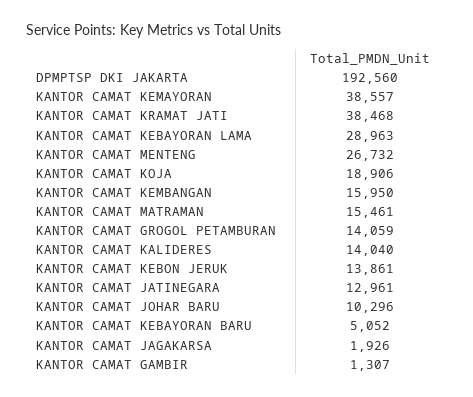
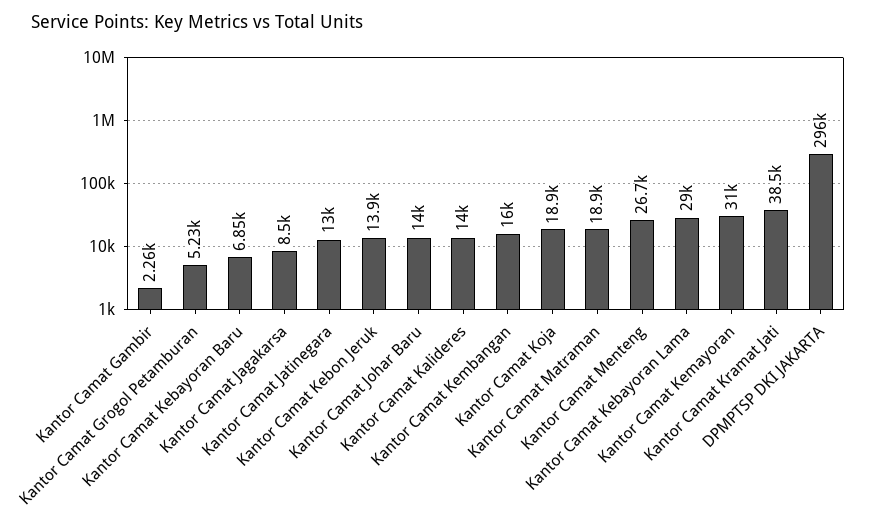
  {
-   "DPMPTSP DKI JAKARTA": 192560,
+   "DPMPTSP DKI JAKARTA": 296000,
-   "KANTOR CAMAT KEMAYORAN": 38557,
+   "KANTOR CAMAT KEMAYORAN": 31000,
    "KANTOR CAMAT KRAMAT JATI": 38468,
    "KANTOR CAMAT KEBAYORAN LAMA": 28963,
    "KANTOR CAMAT MENTENG": 26732,
    "KANTOR CAMAT KOJA": 18906,
    "KANTOR CAMAT KEMBANGAN": 15950,
-   "KANTOR CAMAT MATRAMAN": 15461,
+   "KANTOR CAMAT MATRAMAN": 18900,
-   "KANTOR CAMAT GROGOL PETAMBURAN": 14059,
+   "KANTOR CAMAT GROGOL PETAMBURAN": 5230,
    "KANTOR CAMAT KALIDERES": 14040,
    "KANTOR CAMAT KEBON JERUK": 13861,
    "KANTOR CAMAT JATINEGARA": 12961,
-   "KANTOR CAMAT JOHAR BARU": 10296,
+   "KANTOR CAMAT JOHAR BARU": 14000,
-   "KANTOR CAMAT KEBAYORAN BARU": 5052,
+   "KANTOR CAMAT KEBAYORAN BARU": 6850,
-   "KANTOR CAMAT JAGAKARSA": 1926,
+   "KANTOR CAMAT JAGAKARSA": 8500,
-   "KANTOR CAMAT GAMBIR": 1307
+   "KANTOR CAMAT GAMBIR": 2260
  }

